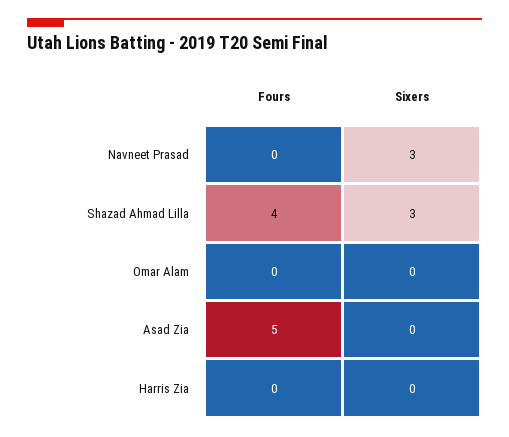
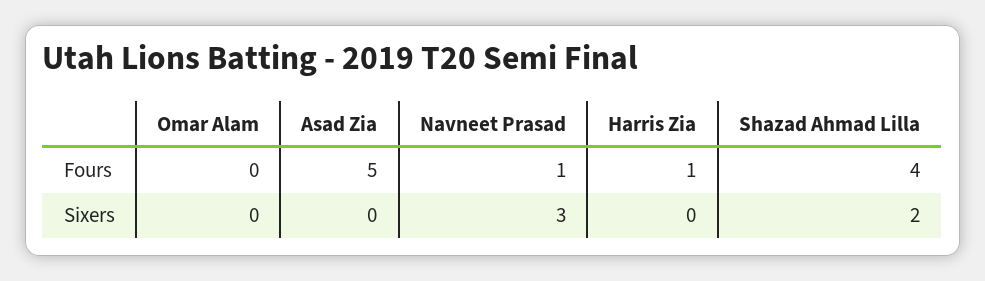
  {
    "Fours": {
-     "Navneet Prasad": 0,
+     "Navneet Prasad": 1,
      "Shazad Ahmad Lilla": 4,
      "Omar Alam": 0,
      "Asad Zia": 5,
-     "Harris Zia": 0
+     "Harris Zia": 1
    },
    "Sixers": {
      "Navneet Prasad": 3,
-     "Shazad Ahmad Lilla": 3,
+     "Shazad Ahmad Lilla": 2,
      "Omar Alam": 0,
      "Asad Zia": 0,
      "Harris Zia": 0
    }
  }

